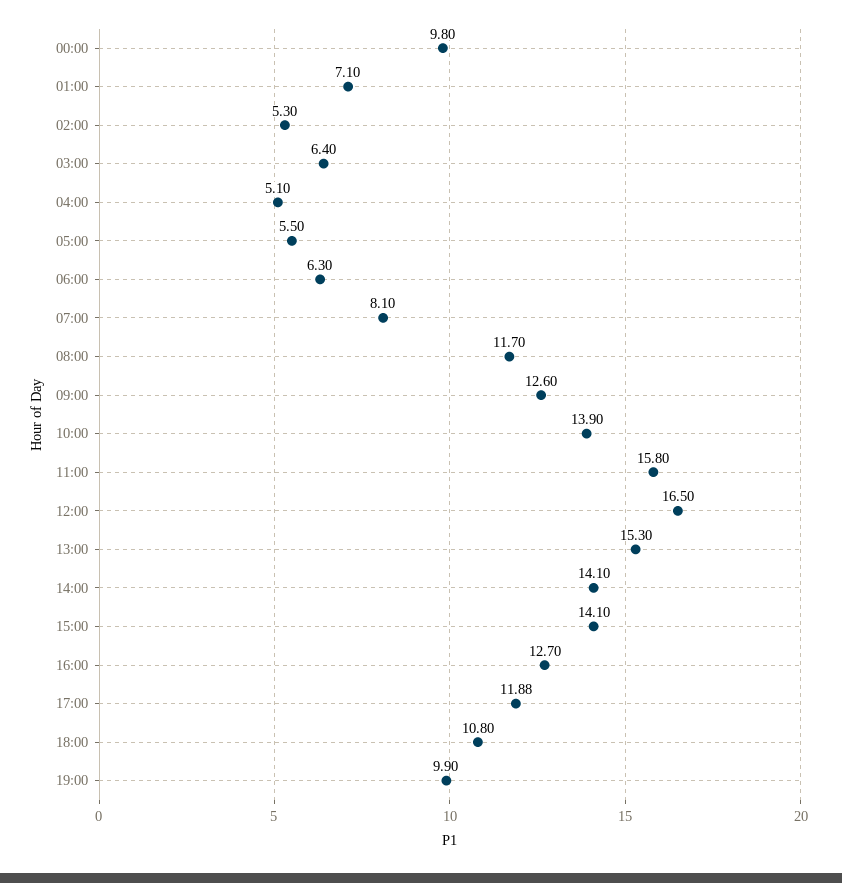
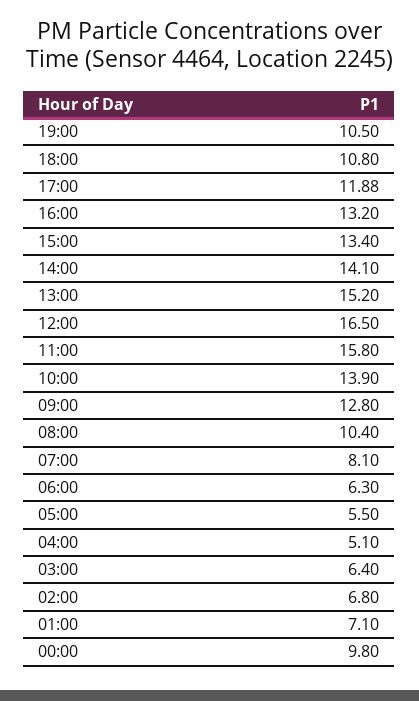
  {
    "00:00": 9.8,
    "01:00": 7.1,
-   "02:00": 5.3,
+   "02:00": 6.8,
    "03:00": 6.4,
    "04:00": 5.1,
    "05:00": 5.5,
    "06:00": 6.3,
    "07:00": 8.1,
-   "08:00": 11.7,
+   "08:00": 10.4,
-   "09:00": 12.6,
+   "09:00": 12.8,
    "10:00": 13.9,
    "11:00": 15.8,
    "12:00": 16.5,
-   "13:00": 15.3,
+   "13:00": 15.2,
    "14:00": 14.1,
-   "15:00": 14.1,
+   "15:00": 13.4,
-   "16:00": 12.7,
+   "16:00": 13.2,
    "17:00": 11.88,
    "18:00": 10.8,
-   "19:00": 9.9
+   "19:00": 10.5
  }

